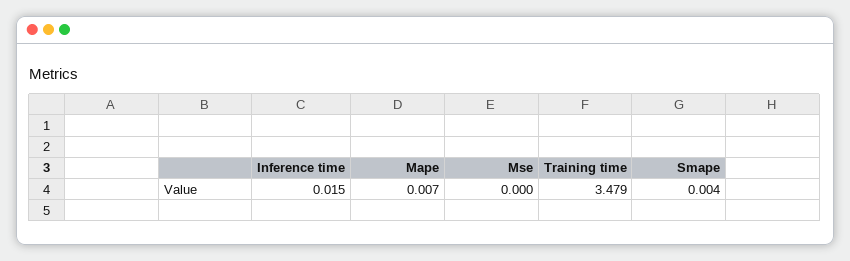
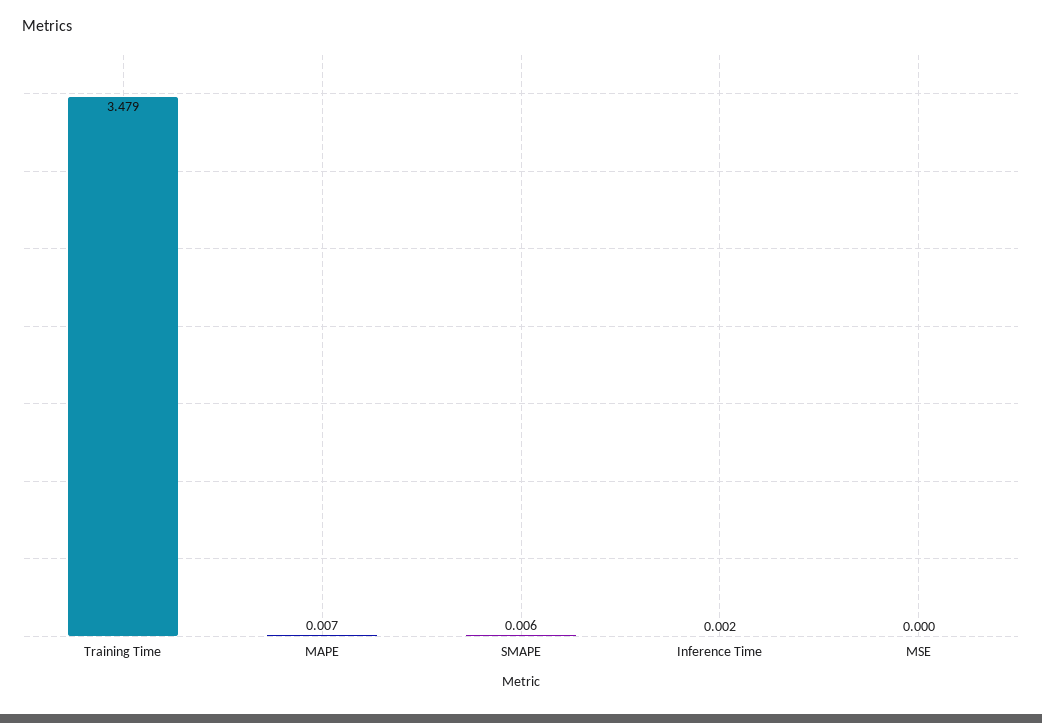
  {
-   "Inference time": 0.015,
+   "Inference time": 0.002,
    "Mape": 0.007,
    "Mse": 0,
    "Training time": 3.479,
-   "Smape": 0.004
+   "Smape": 0.006
  }

